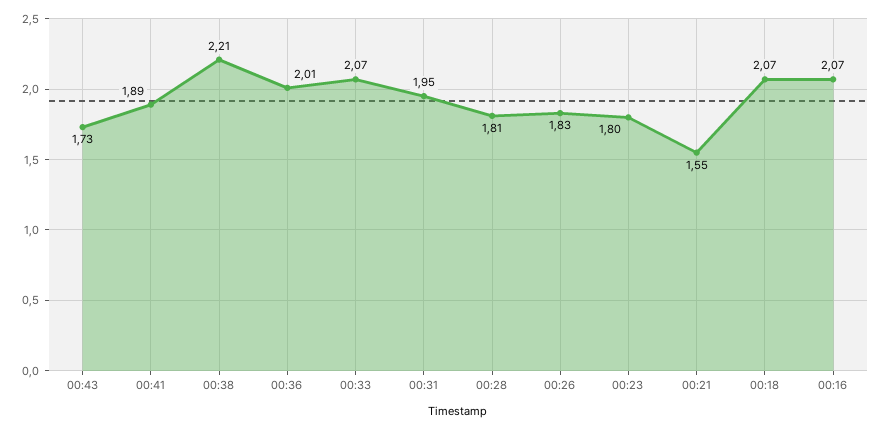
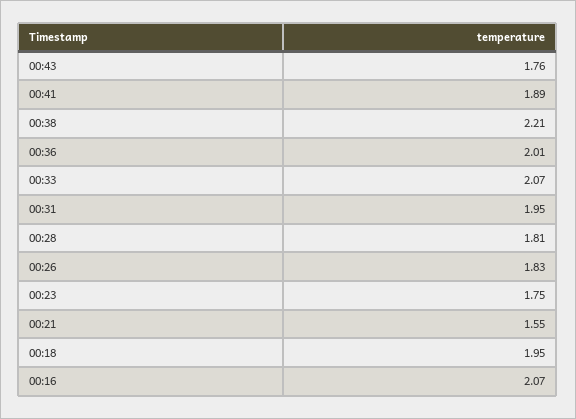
  {
-   "00:43": 1.73,
+   "00:43": 1.76,
    "00:41": 1.89,
    "00:38": 2.21,
    "00:36": 2.01,
    "00:33": 2.07,
    "00:31": 1.95,
    "00:28": 1.81,
    "00:26": 1.83,
-   "00:23": 1.8,
+   "00:23": 1.75,
    "00:21": 1.55,
-   "00:18": 2.07,
+   "00:18": 1.95,
    "00:16": 2.07
  }

